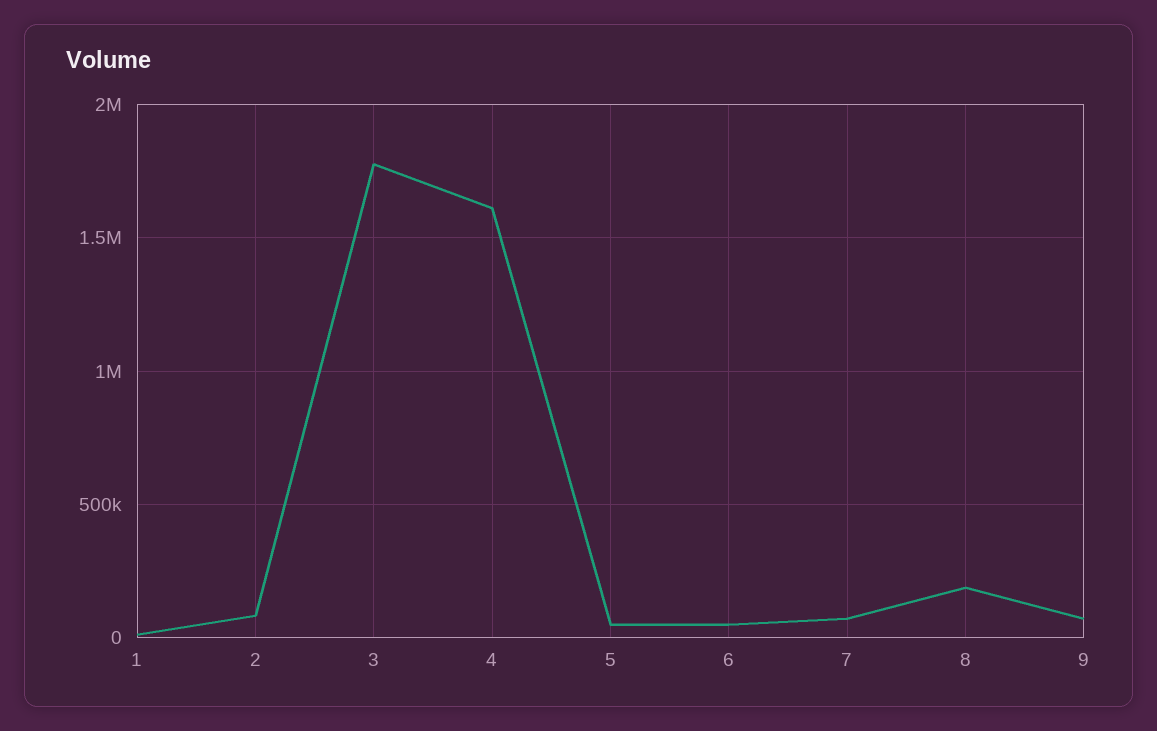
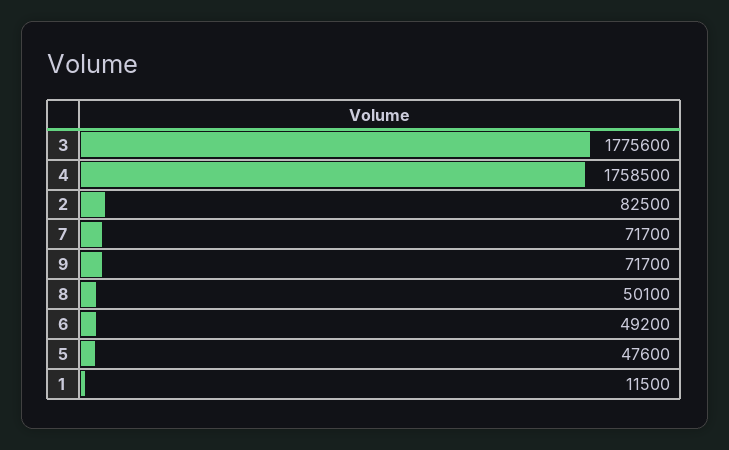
  {
    "1": 11500,
    "2": 82500,
    "3": 1775600,
-   "4": 1600000,
+   "4": 1758500,
    "5": 47600,
    "6": 49200,
    "7": 71700,
-   "8": 200000,
+   "8": 50100,
    "9": 71700
  }

